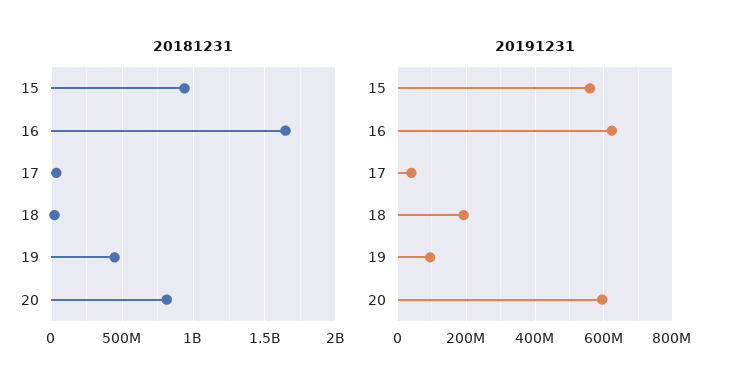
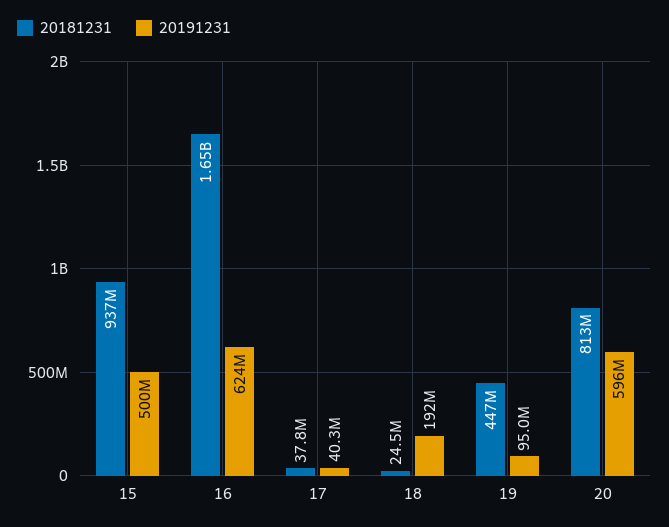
  {
    "20181231": {
      "15": 937000000,
      "16": 1650000000,
      "17": 37800000,
      "18": 24500000,
      "19": 447000000,
      "20": 813000000
    },
    "20191231": {
-     "15": 560000000,
+     "15": 500000000,
      "16": 624000000,
      "17": 40300000,
      "18": 192000000,
      "19": 95000000,
      "20": 596000000
    }
  }

